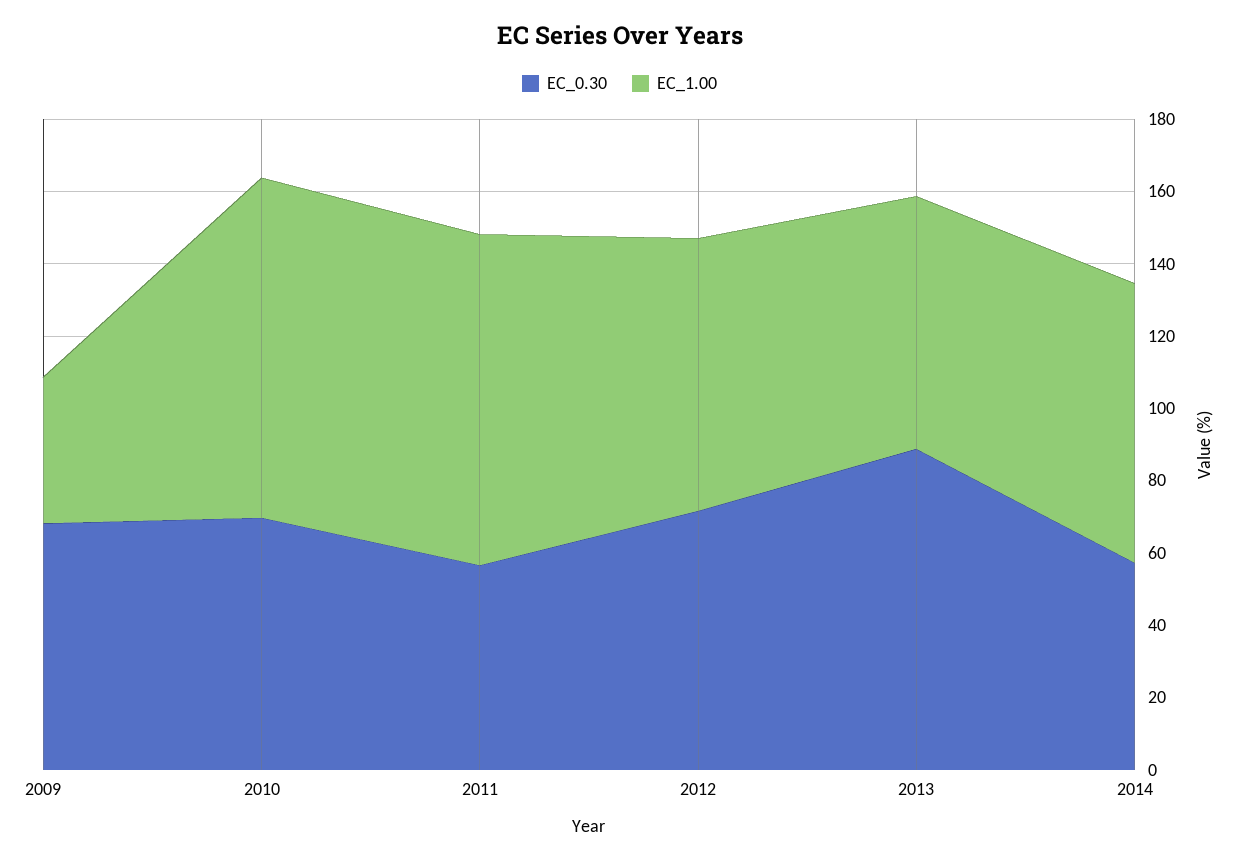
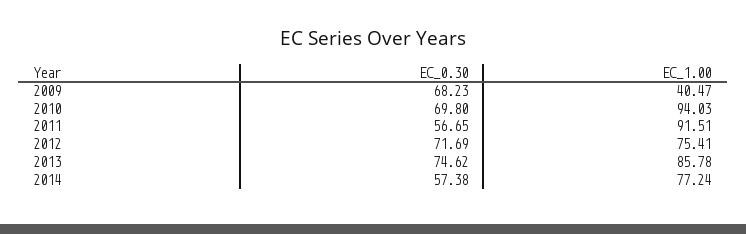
  {
    "EC_0.30": {
      "2009": 68.23,
      "2010": 69.8,
      "2011": 56.65,
      "2012": 71.69,
-     "2013": 90,
+     "2013": 74.62,
      "2014": 57.38
    },
    "EC_1.00": {
      "2009": 40.47,
      "2010": 94.03,
      "2011": 91.51,
      "2012": 75.41,
-     "2013": 70,
+     "2013": 85.78,
      "2014": 77.24
    }
  }

